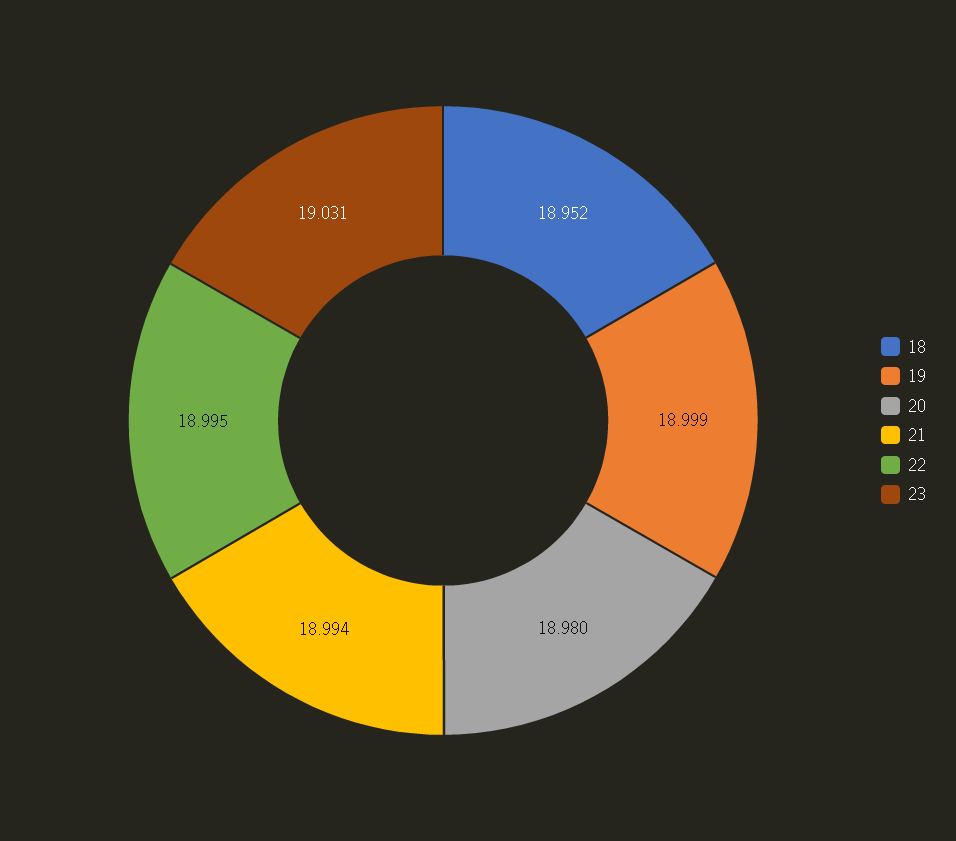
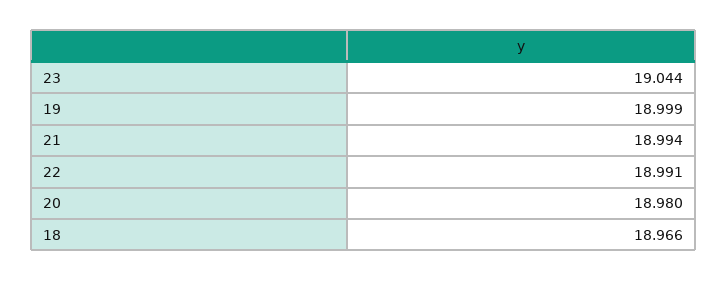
  {
-   "18": 18.952,
+   "18": 18.966,
    "19": 18.999,
    "20": 18.98,
    "21": 18.994,
-   "22": 18.995,
+   "22": 18.991,
-   "23": 19.031
+   "23": 19.044
  }

